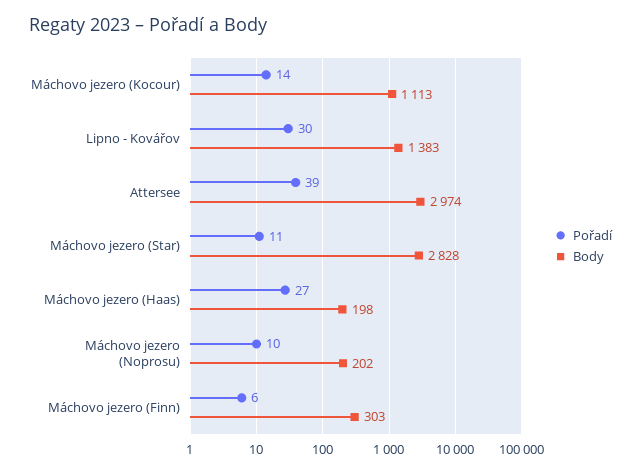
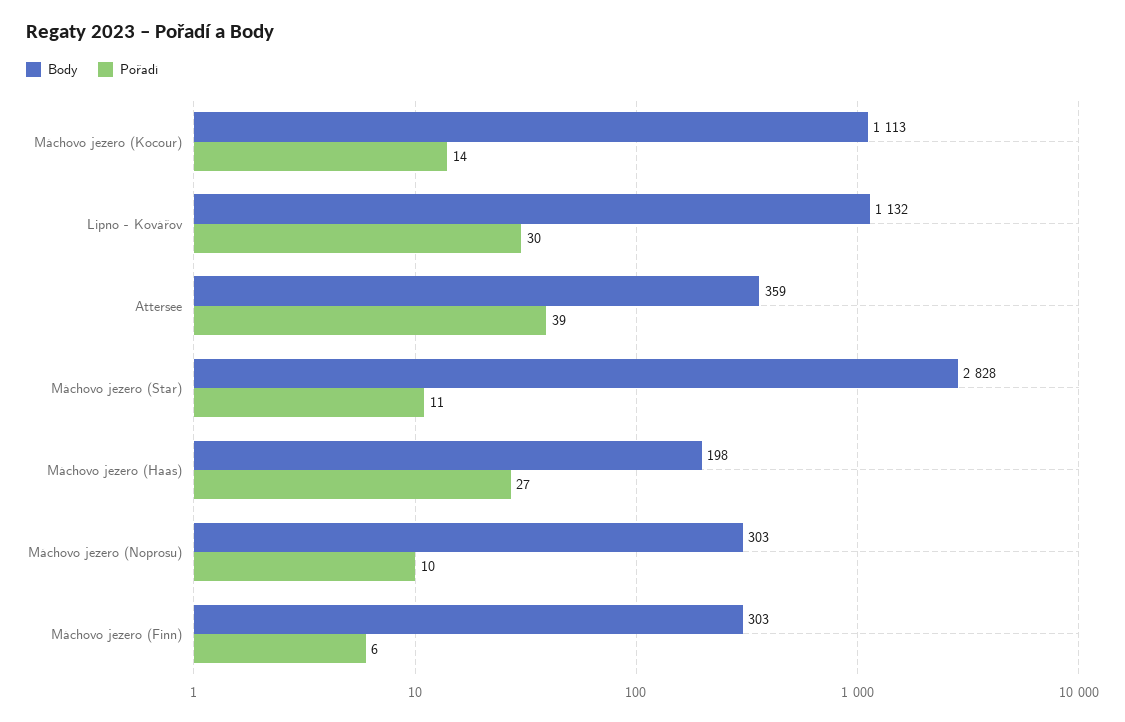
  {
    "Pořadí": {
      "Máchovo jezero (Kocour)": 14,
      "Lipno - Kovářov": 30,
      "Attersee": 39,
      "Máchovo jezero (Star)": 11,
      "Máchovo jezero (Haas)": 27,
      "Máchovo jezero (Noprosu)": 10,
      "Máchovo jezero (Finn)": 6
    },
    "Body": {
      "Máchovo jezero (Kocour)": 1113,
-     "Lipno - Kovářov": 1383,
+     "Lipno - Kovářov": 1132,
-     "Attersee": 2974,
+     "Attersee": 359,
      "Máchovo jezero (Star)": 2828,
      "Máchovo jezero (Haas)": 198,
-     "Máchovo jezero (Noprosu)": 202,
+     "Máchovo jezero (Noprosu)": 303,
      "Máchovo jezero (Finn)": 303
    }
  }

